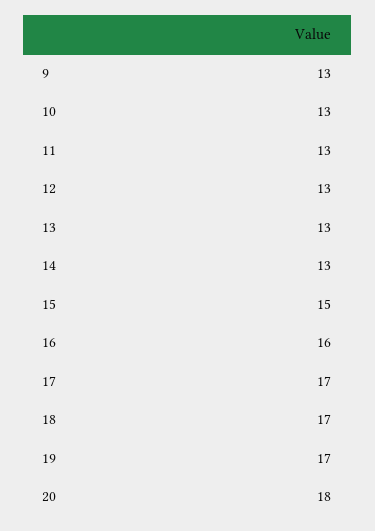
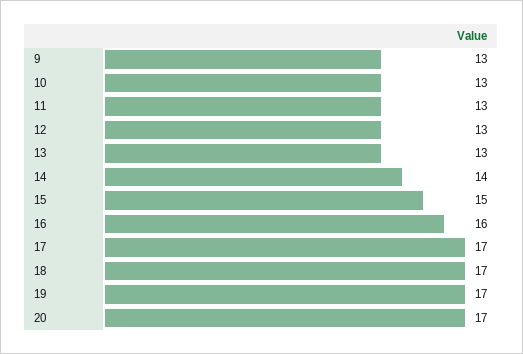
  {
    "9": 13,
    "10": 13,
    "11": 13,
    "12": 13,
    "13": 13,
-   "14": 13,
+   "14": 14,
    "15": 15,
    "16": 16,
    "17": 17,
    "18": 17,
    "19": 17,
-   "20": 18
+   "20": 17
  }

